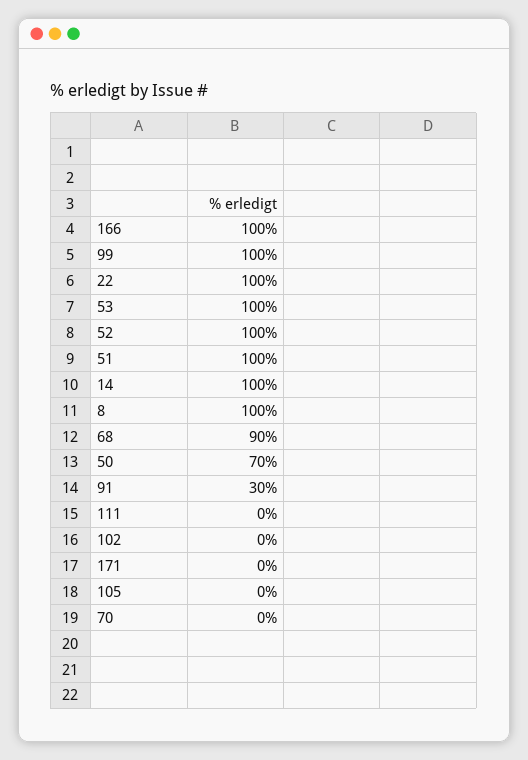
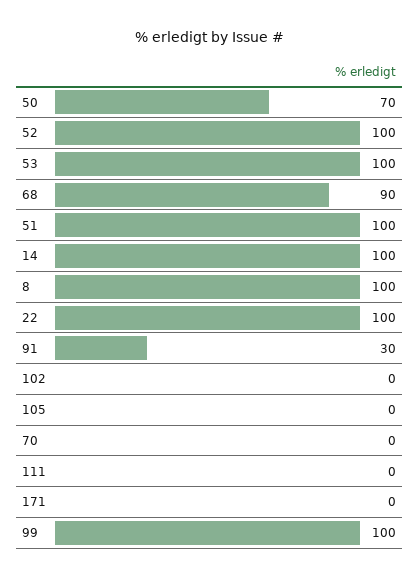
  {
-   "166": 100,
    "99": 100,
    "22": 100,
    "53": 100,
    "52": 100,
    "51": 100,
    "14": 100,
    "8": 100,
    "68": 90,
    "50": 70,
    "91": 30,
    "111": 0,
    "102": 0,
    "171": 0,
    "105": 0,
    "70": 0
  }

